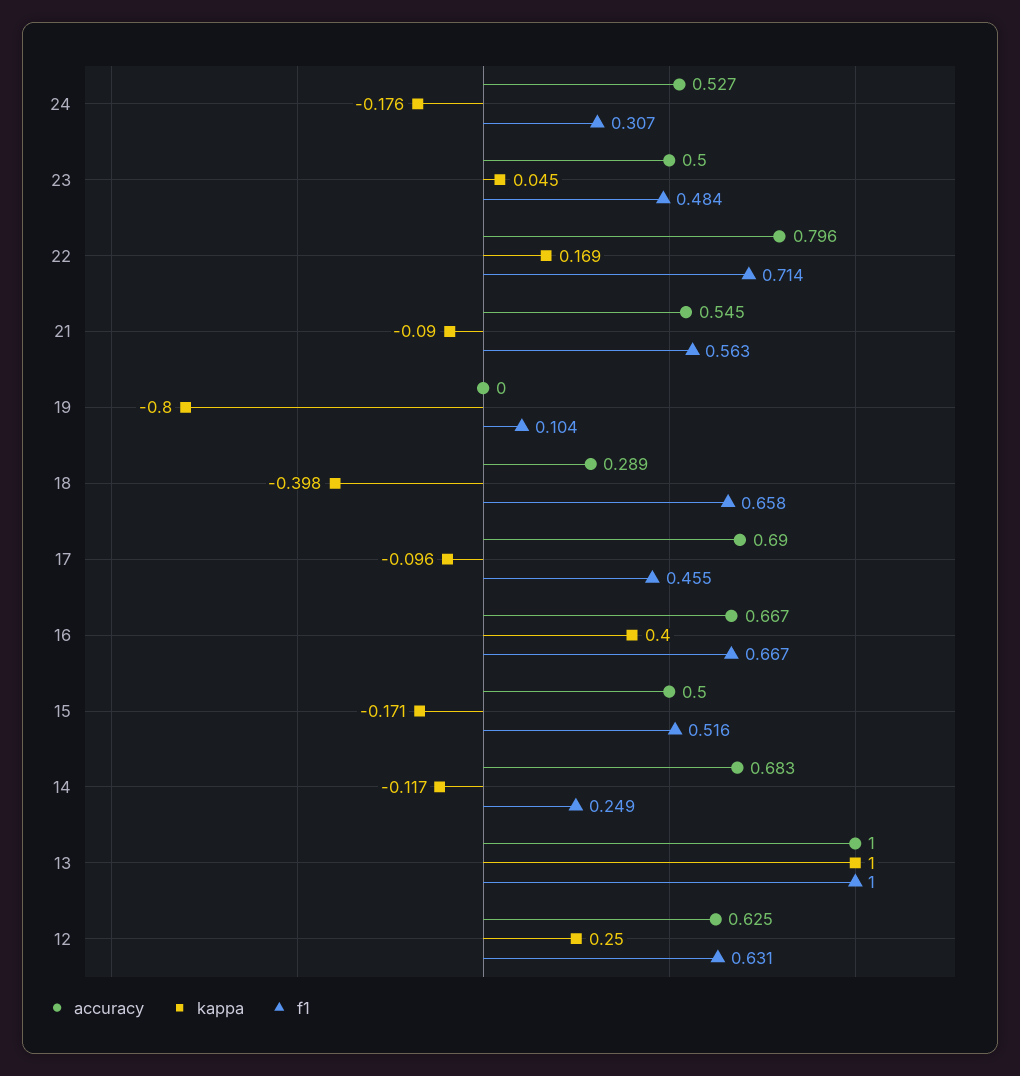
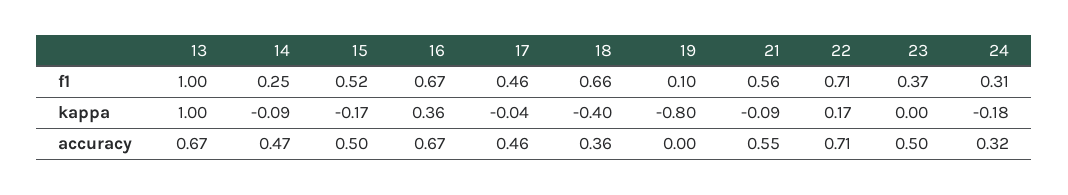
  {
    "accuracy": {
-     "24": 0.527,
+     "24": 0.32,
      "23": 0.5,
-     "22": 0.796,
+     "22": 0.71,
      "21": 0.545,
      "19": 0,
-     "18": 0.289,
+     "18": 0.36,
-     "17": 0.69,
+     "17": 0.46,
      "16": 0.667,
      "15": 0.5,
-     "14": 0.683,
+     "14": 0.47,
-     "13": 1,
+     "13": 0.67
-     "12": 0.625
    },
    "kappa": {
      "24": -0.176,
-     "23": 0.045,
+     "23": 0,
      "22": 0.169,
      "21": -0.09,
      "19": -0.8,
      "18": -0.398,
-     "17": -0.096,
+     "17": -0.04,
-     "16": 0.4,
+     "16": 0.36,
      "15": -0.171,
-     "14": -0.117,
+     "14": -0.09,
-     "13": 1,
+     "13": 1
-     "12": 0.25
    },
    "f1": {
      "24": 0.307,
-     "23": 0.484,
+     "23": 0.37,
      "22": 0.714,
      "21": 0.563,
      "19": 0.104,
      "18": 0.658,
      "17": 0.455,
      "16": 0.667,
      "15": 0.516,
      "14": 0.249,
-     "13": 1,
+     "13": 1
-     "12": 0.631
    }
  }

